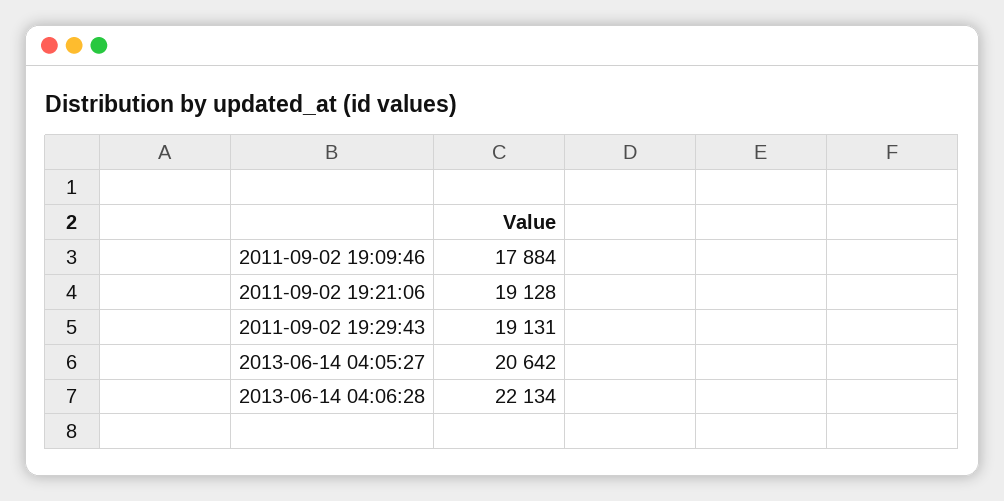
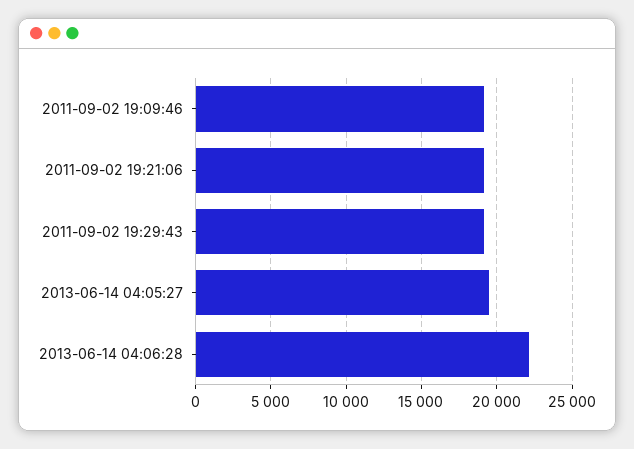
  {
-   "2011-09-02 19:09:46": 17884,
+   "2011-09-02 19:09:46": 19000,
    "2011-09-02 19:21:06": 19128,
    "2011-09-02 19:29:43": 19131,
-   "2013-06-14 04:05:27": 20642,
+   "2013-06-14 04:05:27": 19500,
    "2013-06-14 04:06:28": 22134
  }

